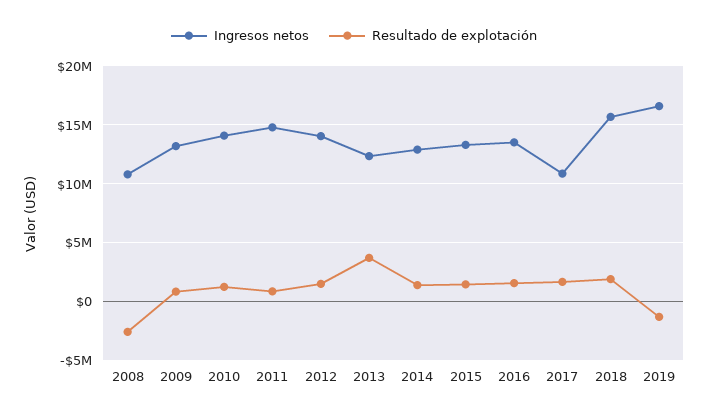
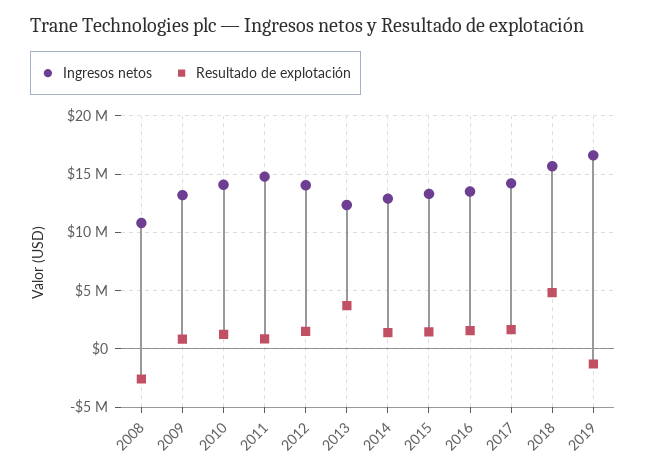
  {
    "Ingresos netos": {
      "2008": 11000000,
      "2009": 13000000,
      "2010": 14000000,
      "2011": 15000000,
      "2012": 14000000,
      "2013": 12000000,
      "2014": 13000000,
      "2015": 13000000,
      "2016": 14000000,
-     "2017": 11000000,
+     "2017": 14000000,
      "2018": 16000000,
      "2019": 17000000
    },
    "Resultado de explotación": {
      "2008": -3000000,
      "2009": 1000000,
      "2010": 1000000,
      "2011": 1000000,
      "2012": 2000000,
      "2013": 4000000,
      "2014": 1000000,
      "2015": 1000000,
      "2016": 2000000,
      "2017": 2000000,
-     "2018": 2000000,
+     "2018": 5000000,
      "2019": -1000000
    }
  }

